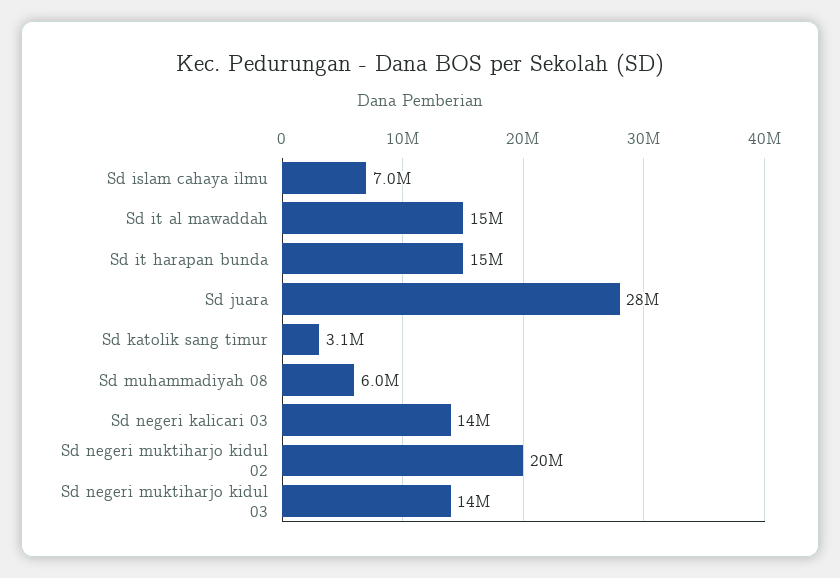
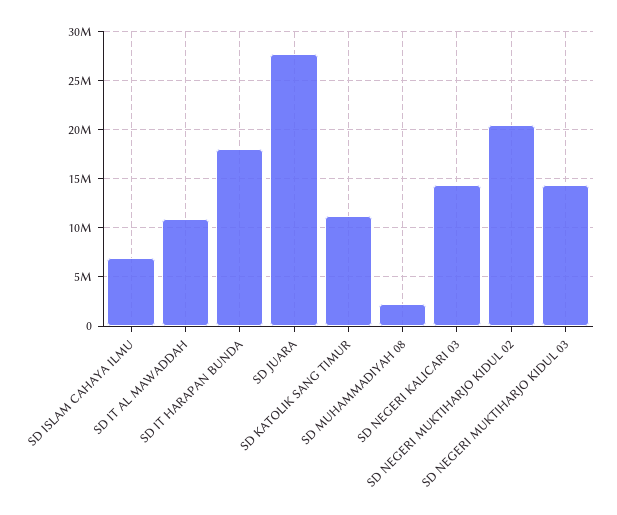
  {
    "Sd islam cahaya ilmu": 7000000,
-   "Sd it al mawaddah": 15000000,
+   "Sd it al mawaddah": 11000000,
-   "Sd it harapan bunda": 15000000,
+   "Sd it harapan bunda": 18000000,
    "Sd juara": 28000000,
-   "Sd katolik sang timur": 3100000,
+   "Sd katolik sang timur": 11000000,
-   "Sd muhammadiyah 08": 6000000,
+   "Sd muhammadiyah 08": 2000000,
    "Sd negeri kalicari 03": 14000000,
    "Sd negeri muktiharjo kidul 02": 20000000,
    "Sd negeri muktiharjo kidul 03": 14000000
  }

